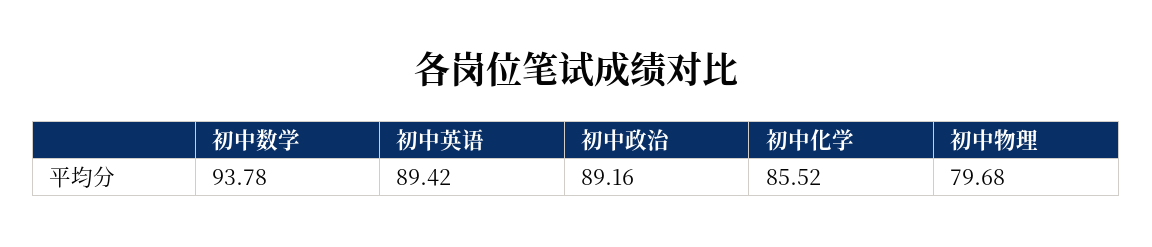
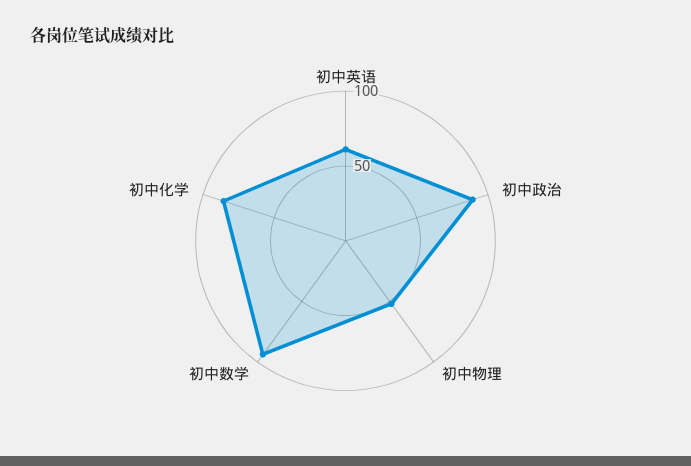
  {
    "初中数学": 93.78,
-   "初中英语": 89.42,
+   "初中英语": 60,
    "初中政治": 89.16,
    "初中化学": 85.52,
-   "初中物理": 79.68
+   "初中物理": 50
  }

